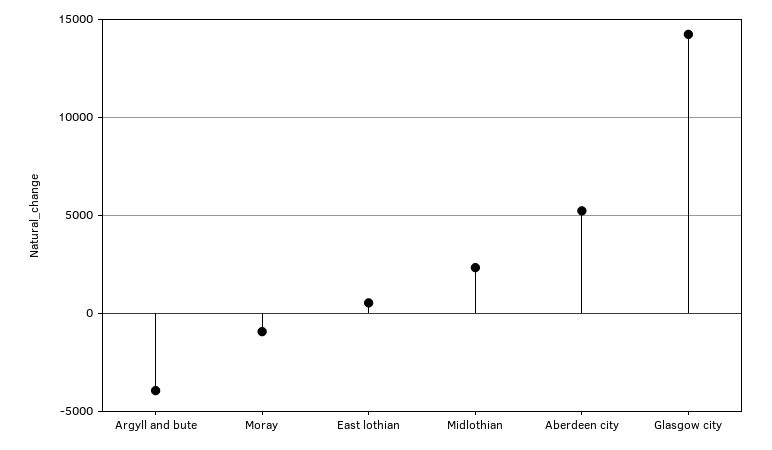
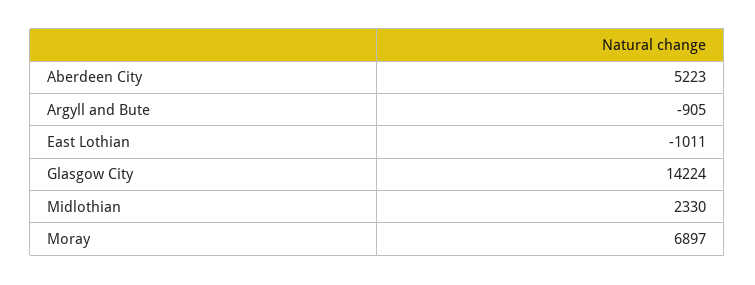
  {
-   "Argyll and bute": -4000,
+   "Argyll and bute": -905,
-   "Moray": -1000,
+   "Moray": 6897,
-   "East lothian": 500,
+   "East lothian": -1011,
    "Midlothian": 2330,
    "Aberdeen city": 5223,
    "Glasgow city": 14224
  }

